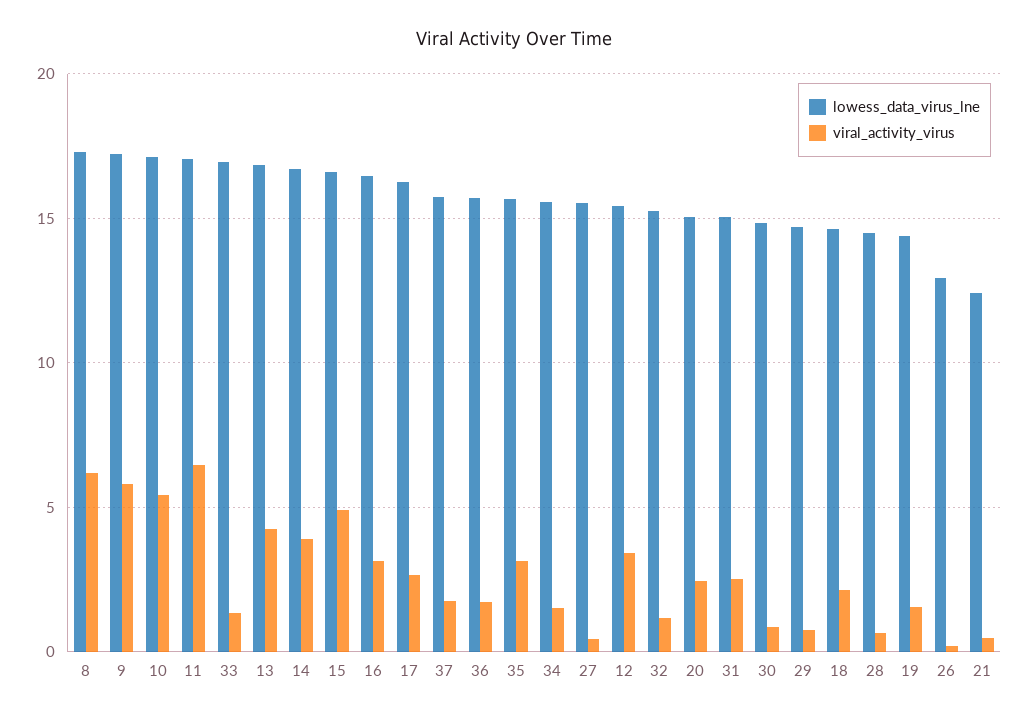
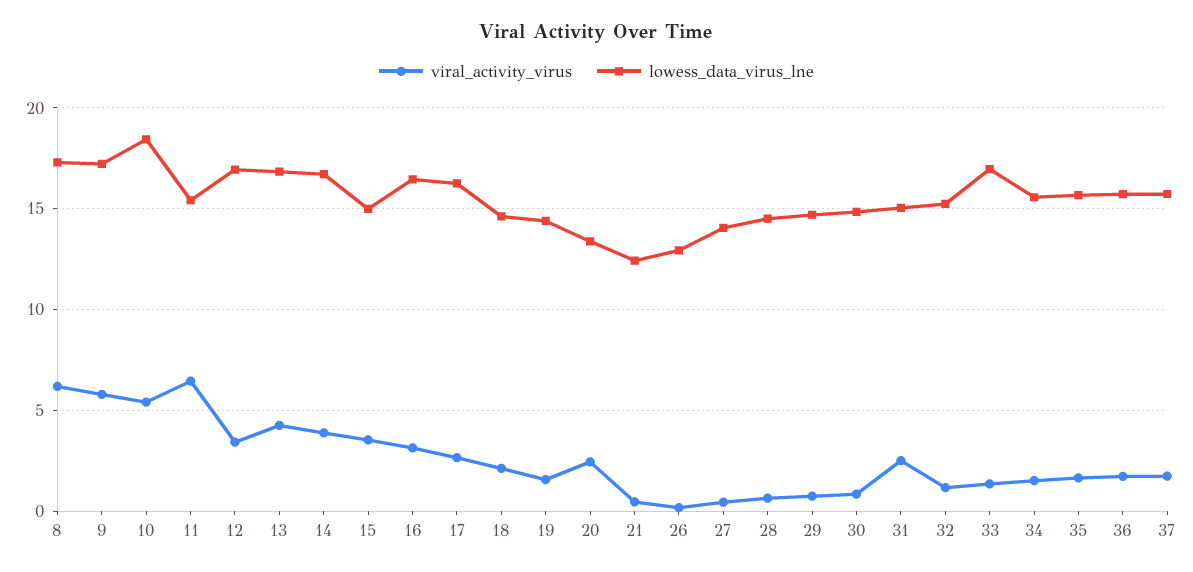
  {
    "lowess_data_virus_lne": {
      "8": 17.5,
      "9": 17,
-     "10": 17,
+     "10": 18.5,
-     "11": 17,
+     "11": 15.5,
      "33": 17,
      "13": 17,
      "14": 16.5,
-     "15": 16.5,
+     "15": 15,
      "16": 16.5,
      "17": 16.5,
      "37": 15.5,
      "36": 15.5,
      "35": 15.5,
      "34": 15.5,
-     "27": 15.5,
+     "27": 14,
-     "12": 15.5,
+     "12": 17,
      "32": 15,
-     "20": 15,
+     "20": 13.5,
      "31": 15,
      "30": 15,
      "29": 14.5,
      "18": 14.5,
      "28": 14.5,
      "19": 14.5,
      "26": 13,
      "21": 12.5
    },
    "viral_activity_virus": {
      "8": 6,
      "9": 6,
      "10": 5.5,
      "11": 6.5,
      "33": 1.5,
      "13": 4.5,
      "14": 4,
-     "15": 5,
+     "15": 3.5,
      "16": 3,
      "17": 2.5,
      "37": 1.5,
      "36": 1.5,
-     "35": 3,
+     "35": 1.5,
      "34": 1.5,
      "27": 0.5,
      "12": 3.5,
      "32": 1,
      "20": 2.5,
      "31": 2.5,
      "30": 1,
      "29": 1,
      "18": 2,
      "28": 0.5,
      "19": 1.5,
      "26": 0,
      "21": 0.5
    }
  }

